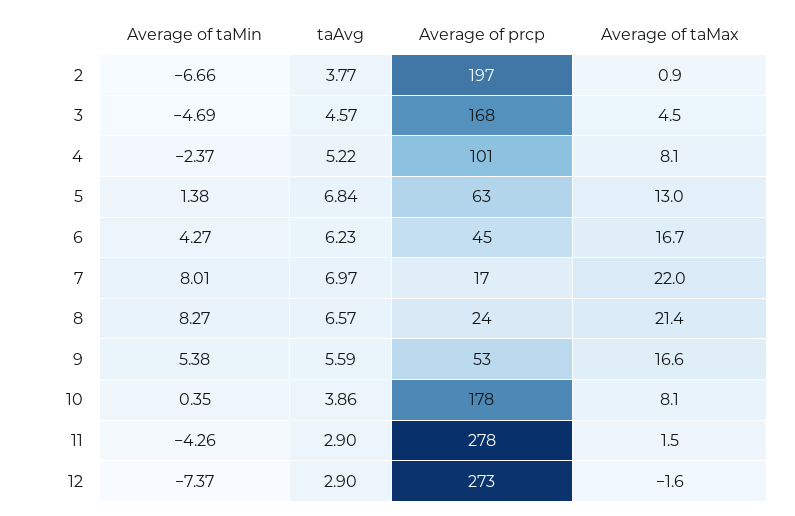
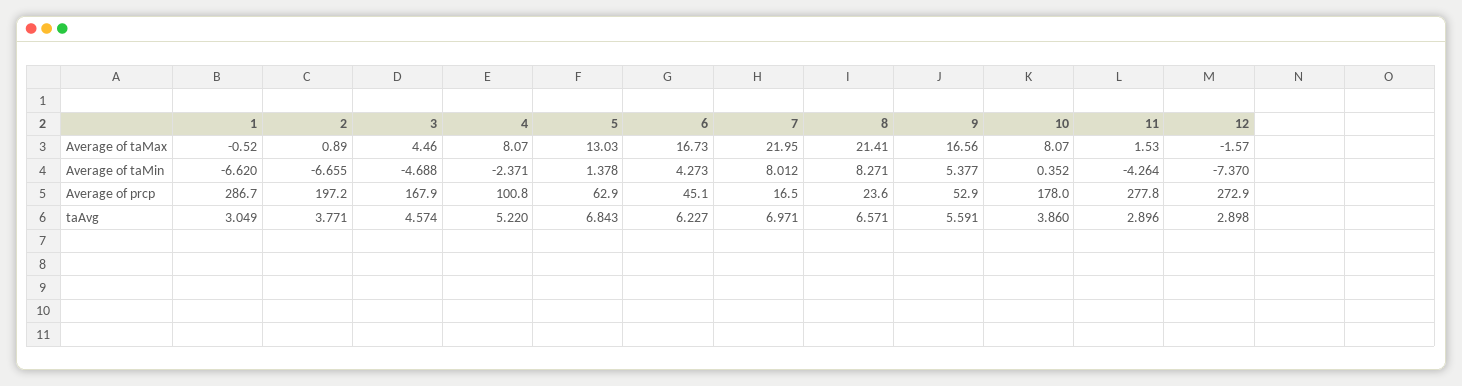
  {
    "Average of taMin": {
      "2": -6.655,
      "3": -4.688,
      "4": -2.371,
      "5": 1.378,
      "6": 4.273,
      "7": 8.012,
      "8": 8.271,
      "9": 5.377,
      "10": 0.352,
      "11": -4.264,
-     "12": -7.37
+     "12": -7.37,
+     "1": -6.62
    },
    "taAvg": {
      "2": 3.771,
      "3": 4.574,
      "4": 5.22,
      "5": 6.843,
      "6": 6.227,
      "7": 6.971,
      "8": 6.571,
      "9": 5.591,
      "10": 3.86,
      "11": 2.896,
-     "12": 2.898
+     "12": 2.898,
+     "1": 3.049
    },
    "Average of prcp": {
      "2": 197.2,
      "3": 167.9,
      "4": 100.8,
      "5": 62.9,
      "6": 45.1,
      "7": 16.5,
      "8": 23.6,
      "9": 52.9,
      "10": 178,
      "11": 277.8,
-     "12": 272.9
+     "12": 272.9,
+     "1": 286.7
    },
    "Average of taMax": {
      "2": 0.89,
      "3": 4.46,
      "4": 8.07,
      "5": 13.03,
      "6": 16.73,
      "7": 21.95,
      "8": 21.41,
      "9": 16.56,
      "10": 8.07,
      "11": 1.53,
-     "12": -1.57
+     "12": -1.57,
+     "1": -0.52
    }
  }

